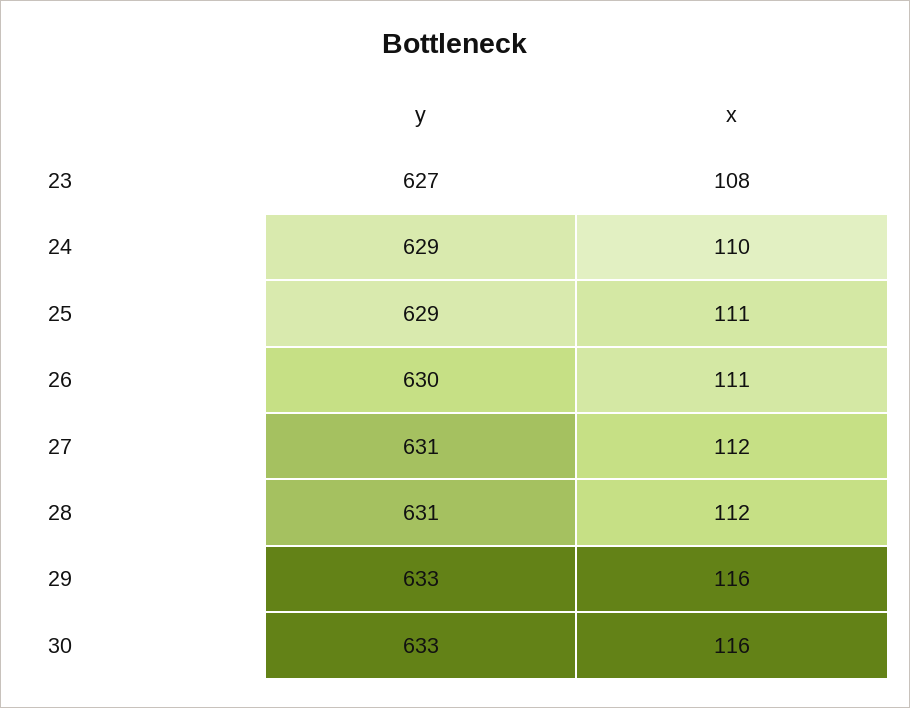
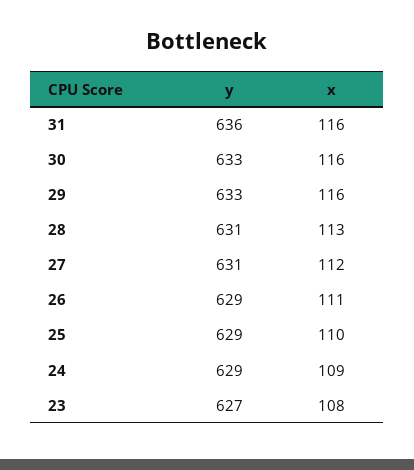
  {
    "y": {
      "23": 627,
      "24": 629,
      "25": 629,
-     "26": 630,
+     "26": 629,
      "27": 631,
      "28": 631,
      "29": 633,
-     "30": 633
+     "30": 633,
+     "31": 636
    },
    "x": {
      "23": 108,
-     "24": 110,
+     "24": 109,
-     "25": 111,
+     "25": 110,
      "26": 111,
      "27": 112,
-     "28": 112,
+     "28": 113,
      "29": 116,
-     "30": 116
+     "30": 116,
+     "31": 116
    }
  }

